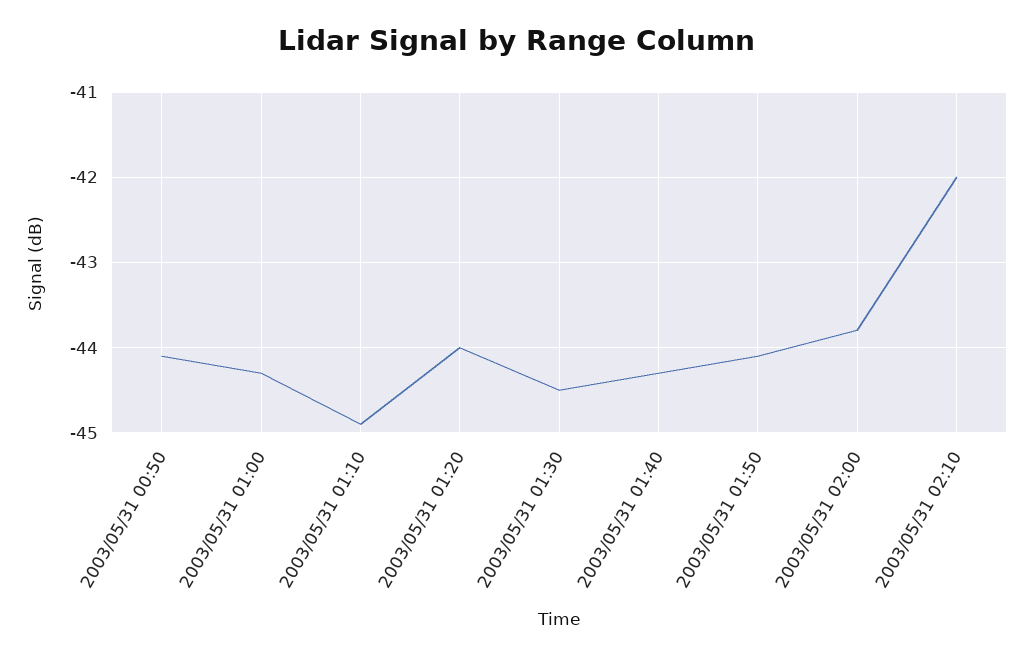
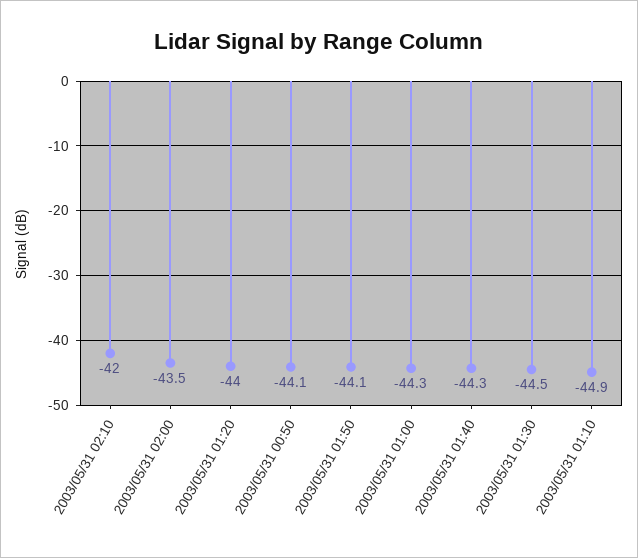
  {
    "2003/05/31 00:50": -44.1,
    "2003/05/31 01:00": -44.3,
    "2003/05/31 01:10": -44.9,
    "2003/05/31 01:20": -44,
    "2003/05/31 01:30": -44.5,
    "2003/05/31 01:40": -44.3,
    "2003/05/31 01:50": -44.1,
-   "2003/05/31 02:00": -43.8,
+   "2003/05/31 02:00": -43.5,
    "2003/05/31 02:10": -42
  }

